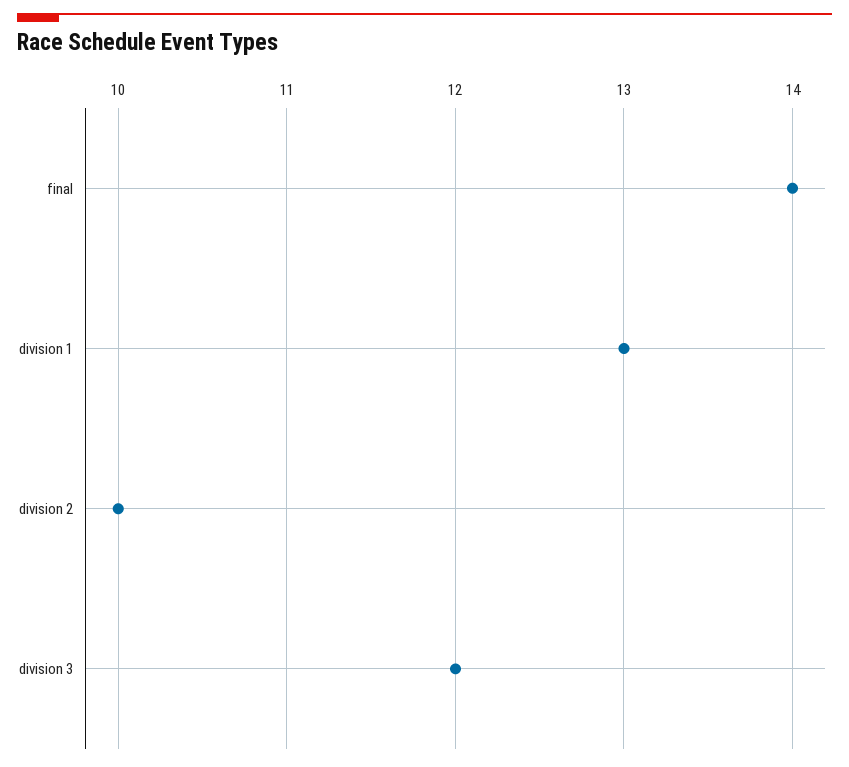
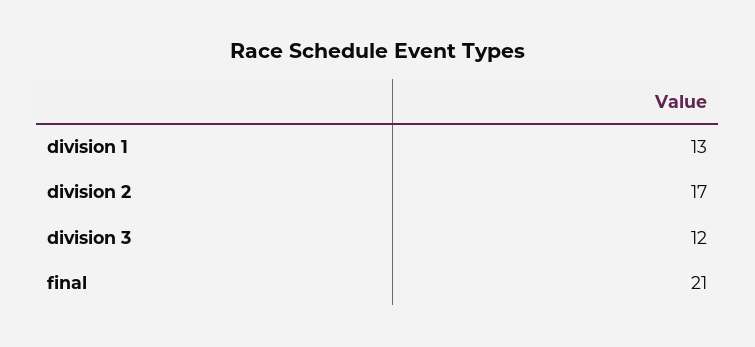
  {
-   "final": 14,
+   "final": 21,
    "division 1": 13,
-   "division 2": 10,
+   "division 2": 17,
    "division 3": 12
  }

